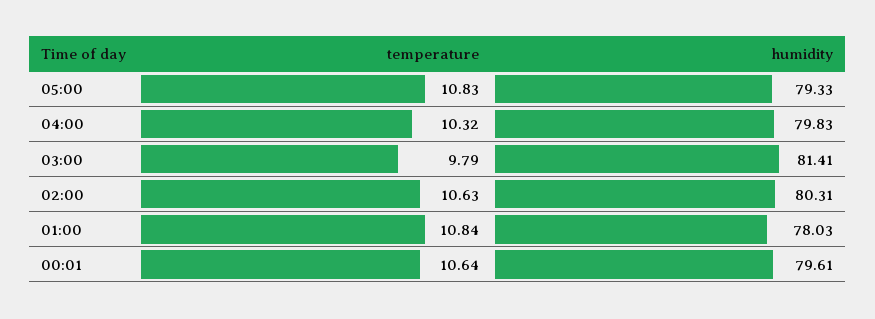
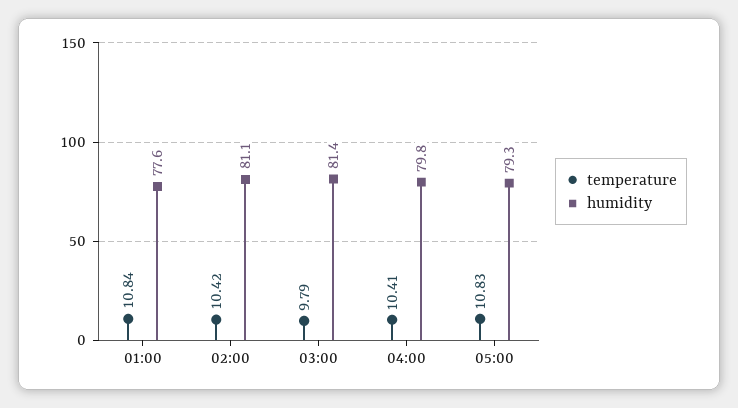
  {
    "temperature": {
      "05:00": 10.83,
-     "04:00": 10.32,
+     "04:00": 10.41,
      "03:00": 9.79,
-     "02:00": 10.63,
+     "02:00": 10.42,
-     "01:00": 10.84,
+     "01:00": 10.84
-     "00:01": 10.64
    },
    "humidity": {
      "05:00": 79.33,
      "04:00": 79.83,
      "03:00": 81.41,
-     "02:00": 80.31,
+     "02:00": 81.1,
-     "01:00": 78.03,
+     "01:00": 77.6
-     "00:01": 79.61
    }
  }

